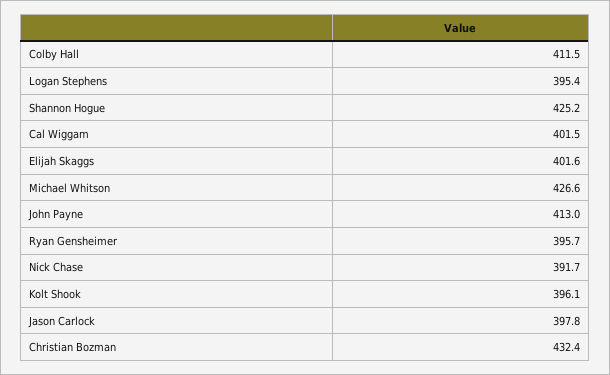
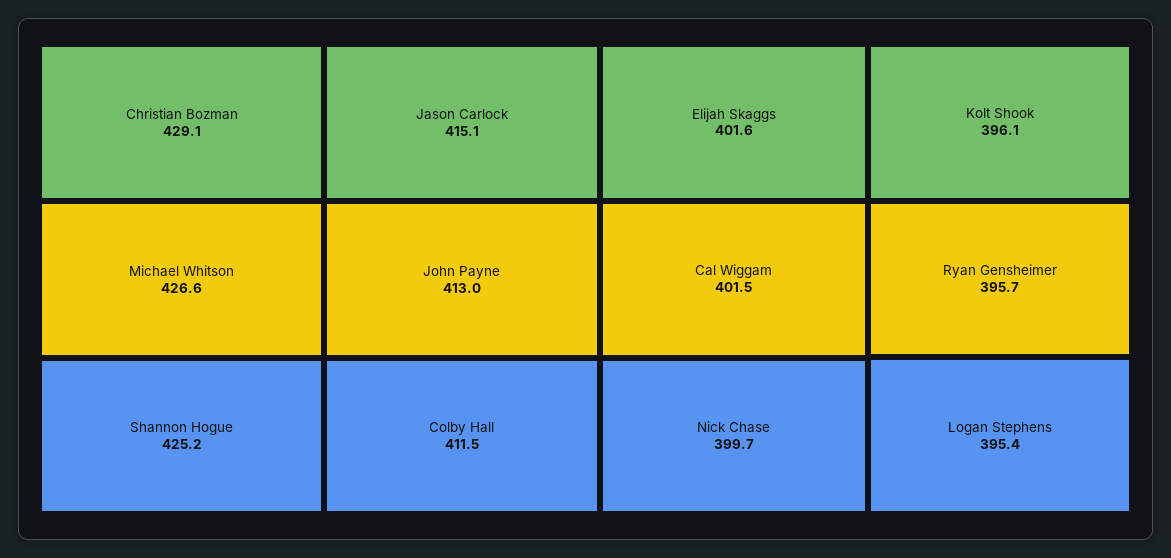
  {
    "Colby Hall": 411.5,
    "Logan Stephens": 395.4,
    "Shannon Hogue": 425.2,
    "Cal Wiggam": 401.5,
    "Elijah Skaggs": 401.6,
    "Michael Whitson": 426.6,
    "John Payne": 413,
    "Ryan Gensheimer": 395.7,
-   "Nick Chase": 391.7,
+   "Nick Chase": 399.7,
    "Kolt Shook": 396.1,
-   "Jason Carlock": 397.8,
+   "Jason Carlock": 415.1,
-   "Christian Bozman": 432.4
+   "Christian Bozman": 429.1
  }

